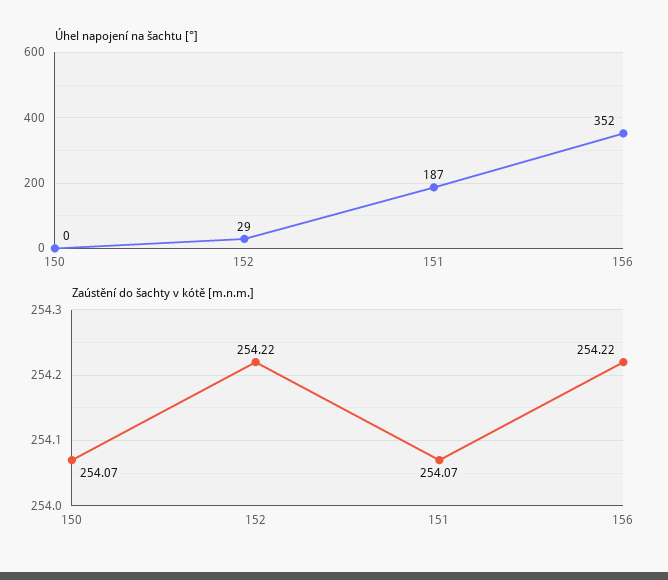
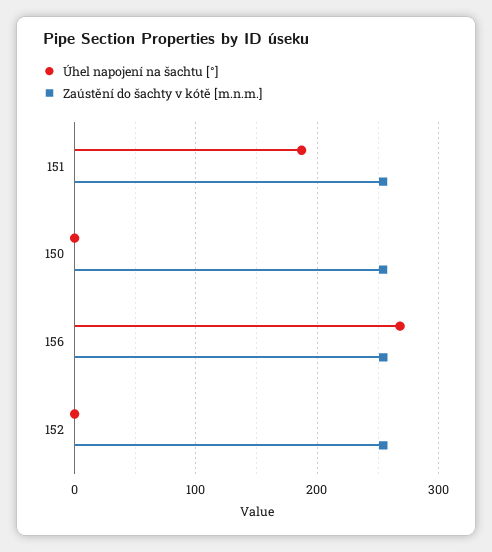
  {
    "Úhel napojení na šachtu [°]": {
      "150": 0,
-     "152": 29,
+     "152": 0,
      "151": 187,
-     "156": 352
+     "156": 270
    },
    "Zaústění do šachty v kótě [m.n.m.]": {
      "150": 254.07,
      "152": 254.22,
      "151": 254.07,
      "156": 254.22
    }
  }

